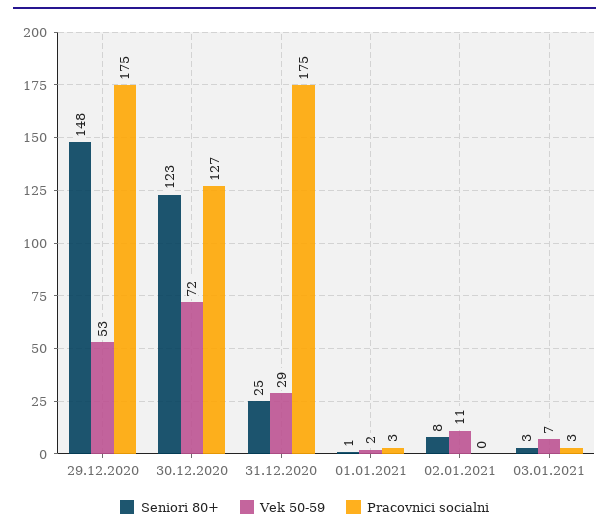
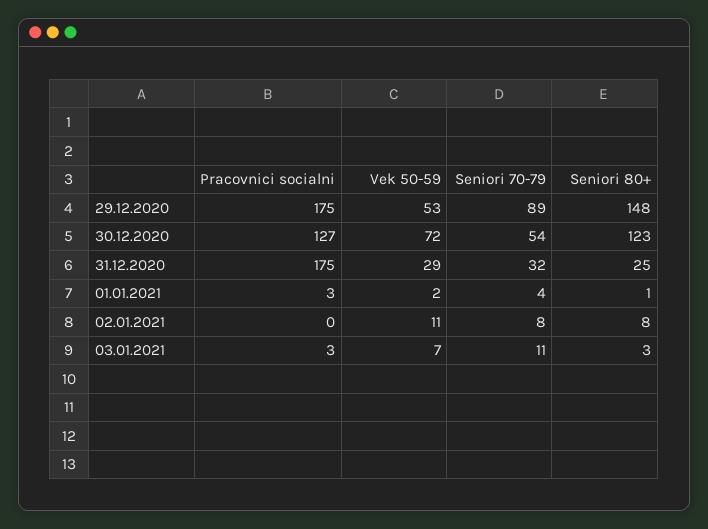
  {
    "Seniori 80+": {
      "29.12.2020": 148,
      "30.12.2020": 123,
      "31.12.2020": 25,
      "01.01.2021": 1,
      "02.01.2021": 8,
      "03.01.2021": 3
    },
    "Vek 50-59": {
      "29.12.2020": 53,
      "30.12.2020": 72,
      "31.12.2020": 29,
      "01.01.2021": 2,
      "02.01.2021": 11,
      "03.01.2021": 7
    },
    "Pracovnici socialni": {
      "29.12.2020": 175,
      "30.12.2020": 127,
      "31.12.2020": 175,
      "01.01.2021": 3,
      "02.01.2021": 0,
      "03.01.2021": 3
-   }
+   },
+   "Seniori 70-79": {
+     "29.12.2020": 89,
+     "30.12.2020": 54,
+     "31.12.2020": 32,
+     "01.01.2021": 4,
+     "02.01.2021": 8,
+     "03.01.2021": 11
+   }
  }

